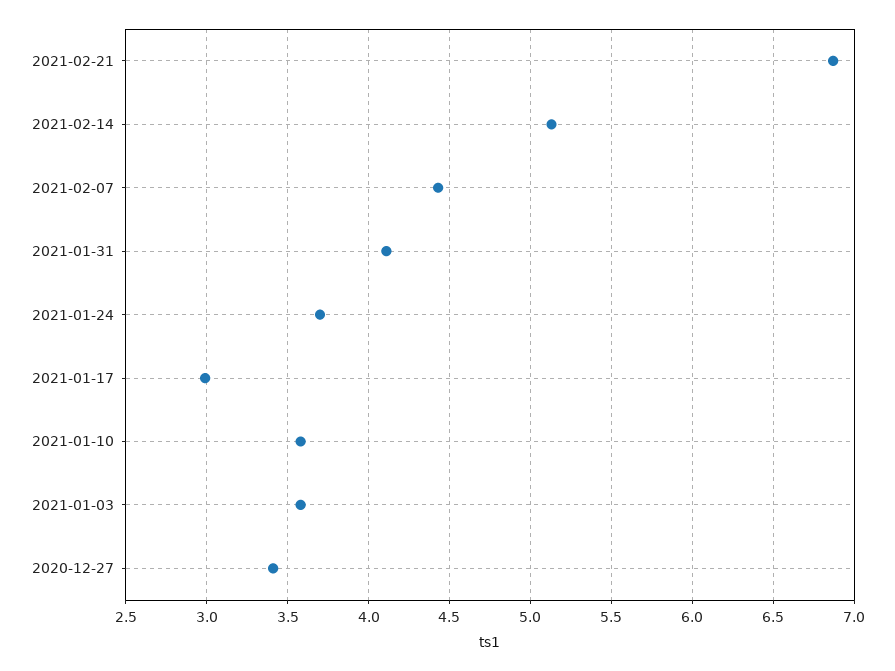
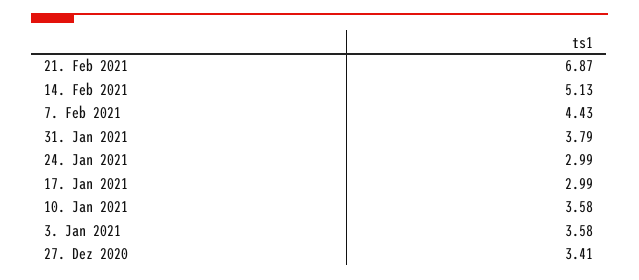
  {
    "2021-02-21": 6.87,
    "2021-02-14": 5.13,
    "2021-02-07": 4.43,
-   "2021-01-31": 4.1,
+   "2021-01-31": 3.79,
-   "2021-01-24": 3.7,
+   "2021-01-24": 2.99,
    "2021-01-17": 2.99,
    "2021-01-10": 3.58,
    "2021-01-03": 3.58,
    "2020-12-27": 3.41
  }

